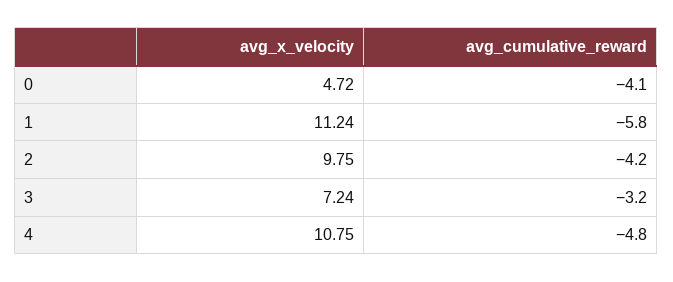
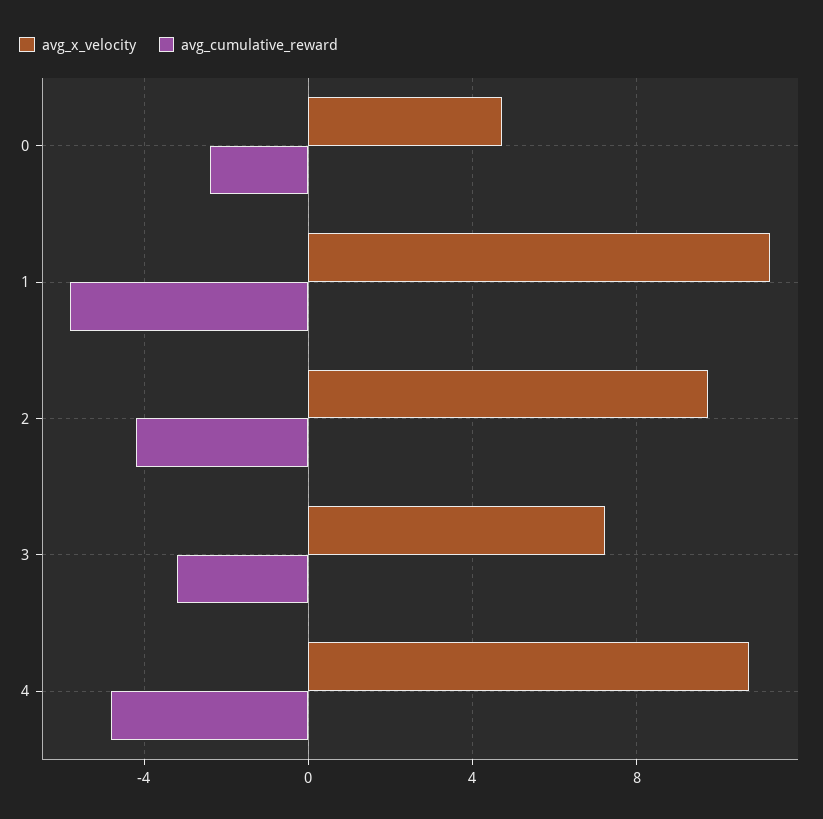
  {
    "avg_x_velocity": {
      "0": 4.72,
      "1": 11.24,
      "2": 9.75,
      "3": 7.24,
      "4": 10.75
    },
    "avg_cumulative_reward": {
-     "0": -4.1,
+     "0": -2.5,
      "1": -5.8,
      "2": -4.2,
      "3": -3.2,
      "4": -4.8
    }
  }

